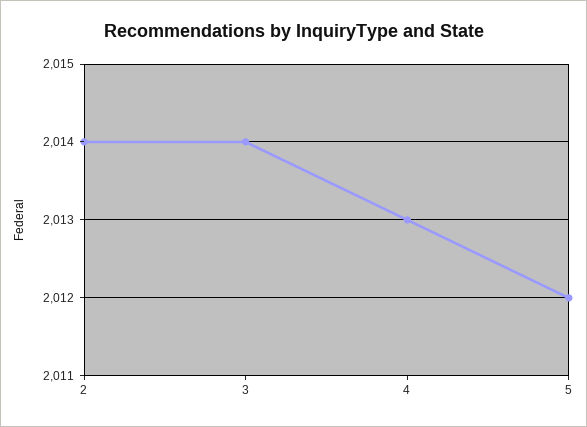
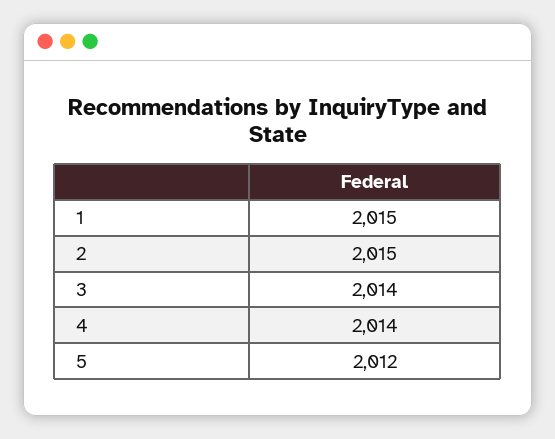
  {
-   "2": 2014,
+   "2": 2015,
    "3": 2014,
-   "4": 2013,
+   "4": 2014,
-   "5": 2012
+   "5": 2012,
+   "1": 2015
  }

